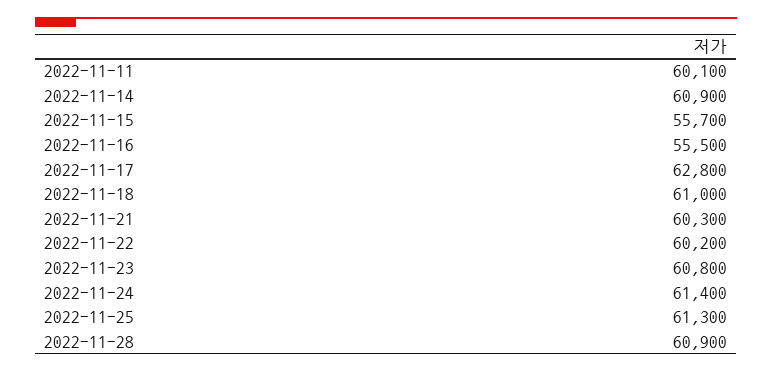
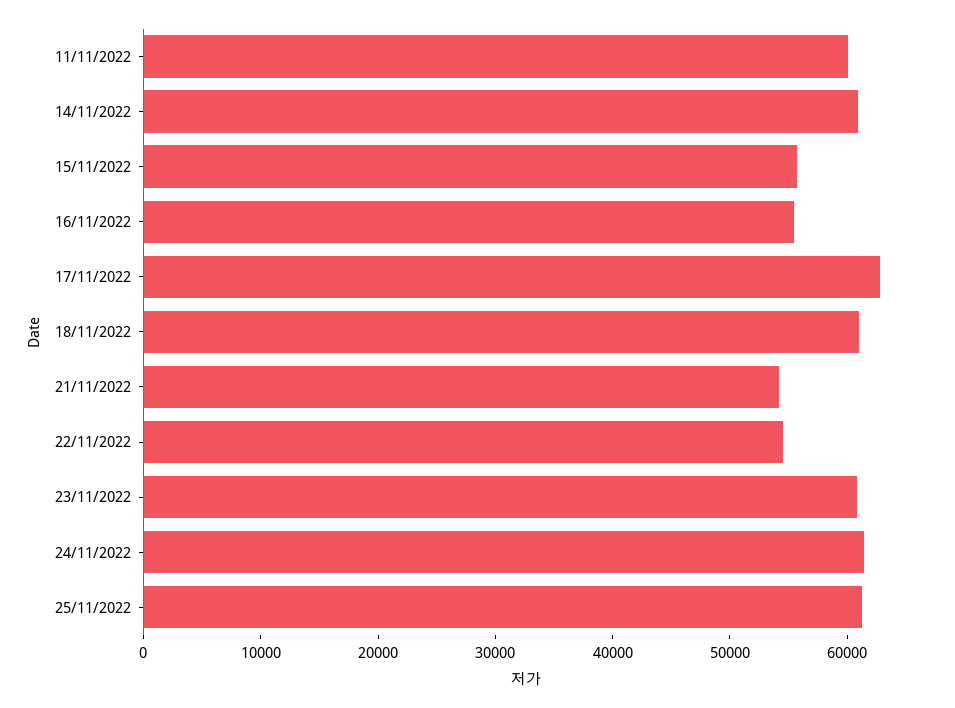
  {
    "2022-11-11": 60100,
    "2022-11-14": 60900,
    "2022-11-15": 55700,
    "2022-11-16": 55500,
    "2022-11-17": 62800,
    "2022-11-18": 61000,
-   "2022-11-21": 60300,
+   "2022-11-21": 54000,
-   "2022-11-22": 60200,
+   "2022-11-22": 54000,
    "2022-11-23": 60800,
    "2022-11-24": 61400,
-   "2022-11-25": 61300,
+   "2022-11-25": 61300
-   "2022-11-28": 60900
  }

